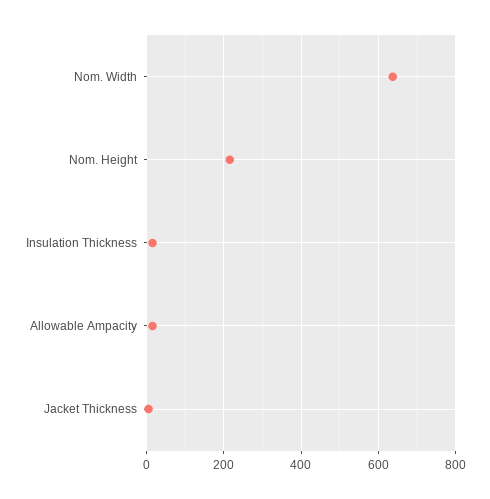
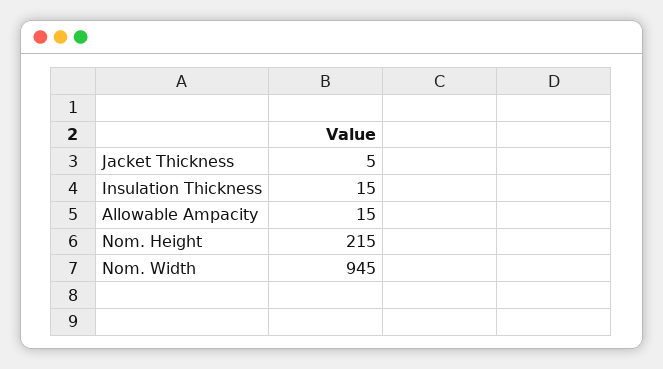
  {
-   "Nom. Width": 640,
+   "Nom. Width": 945,
    "Nom. Height": 215,
    "Insulation Thickness": 15,
    "Allowable Ampacity": 15,
    "Jacket Thickness": 5
  }

